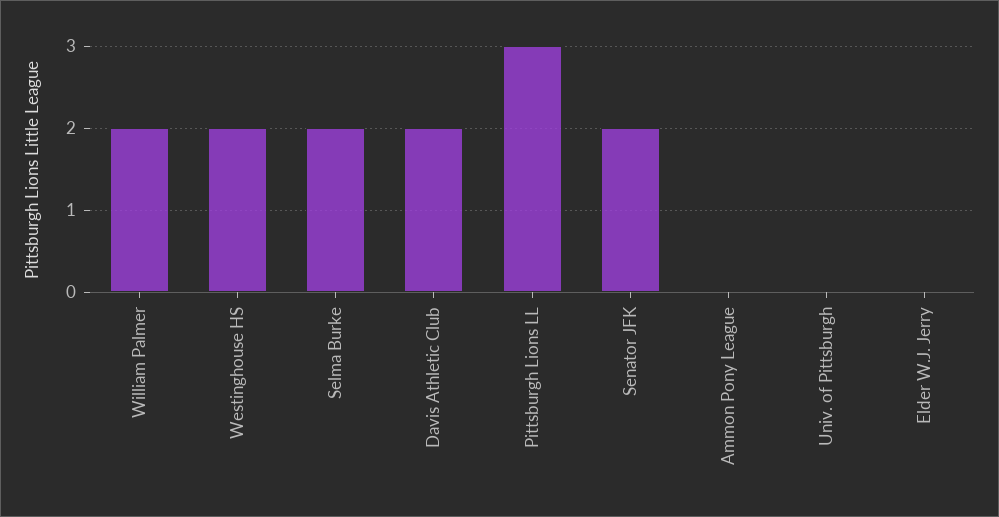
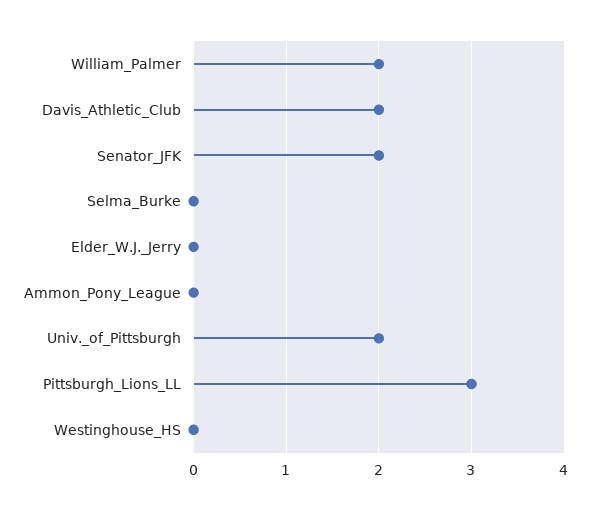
  {
    "William Palmer": 2,
-   "Westinghouse HS": 2,
+   "Westinghouse HS": 0,
-   "Selma Burke": 2,
+   "Selma Burke": 0,
    "Davis Athletic Club": 2,
    "Pittsburgh Lions LL": 3,
    "Senator JFK": 2,
    "Ammon Pony League": 0,
-   "Univ. of Pittsburgh": 0,
+   "Univ. of Pittsburgh": 2,
    "Elder W.J. Jerry": 0
  }

